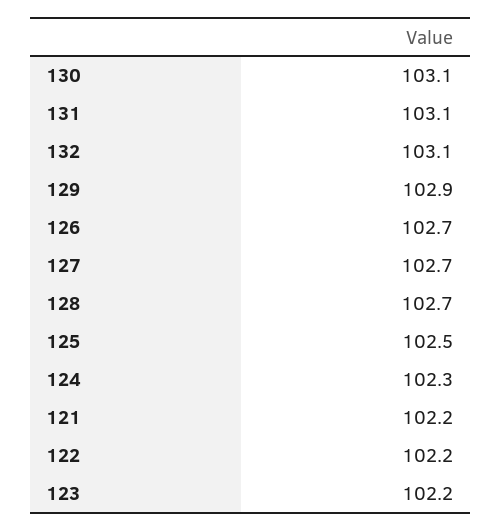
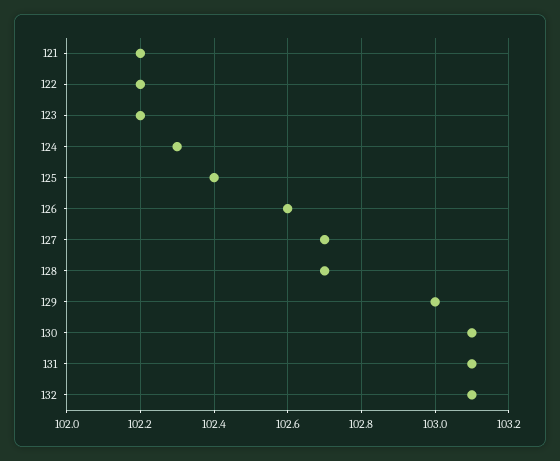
  {
    "130": 103.1,
    "131": 103.1,
    "132": 103.1,
-   "129": 102.9,
+   "129": 103,
-   "126": 102.7,
+   "126": 102.6,
    "127": 102.7,
    "128": 102.7,
-   "125": 102.5,
+   "125": 102.4,
    "124": 102.3,
    "121": 102.2,
    "122": 102.2,
    "123": 102.2
  }

